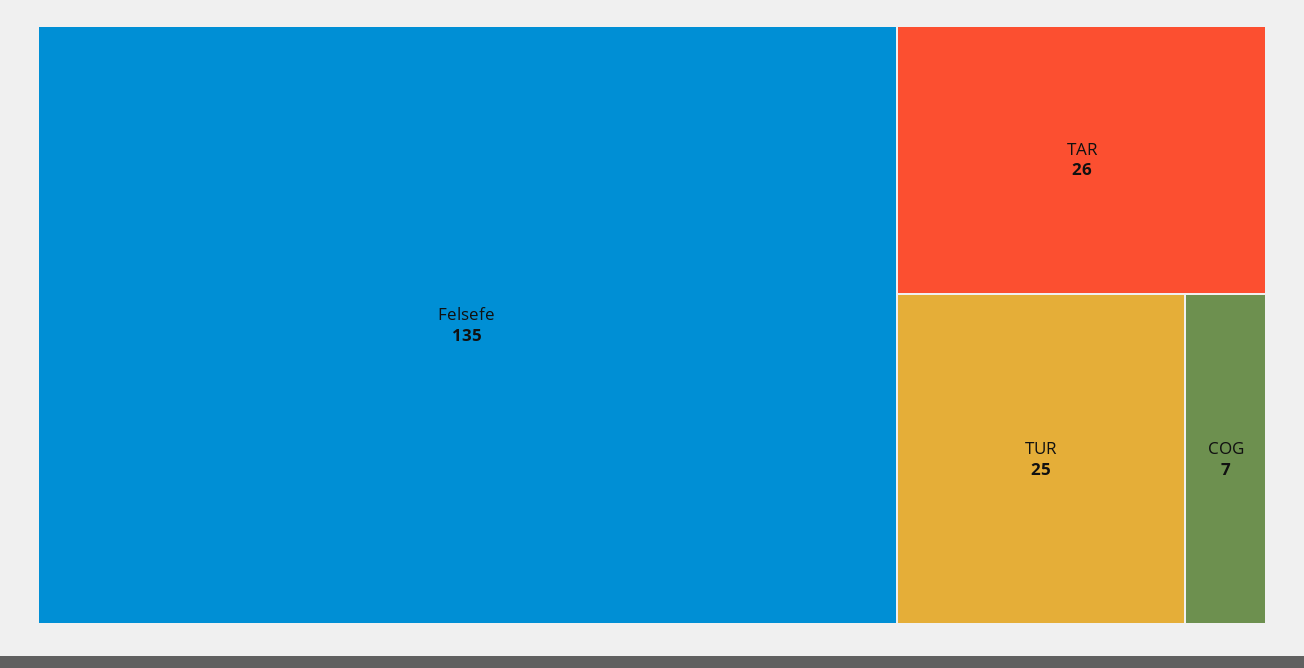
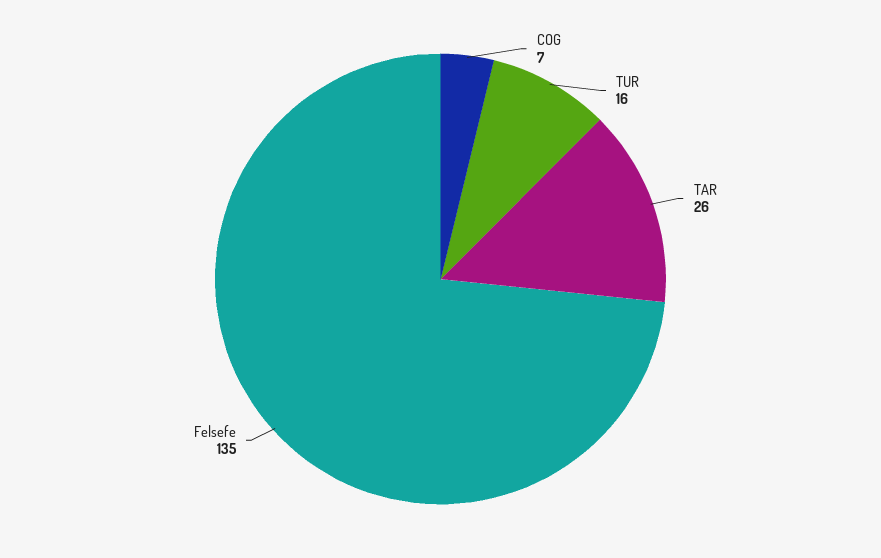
  {
    "Felsefe": 135,
    "TAR": 26,
-   "TUR": 25,
+   "TUR": 16,
    "COG": 7
  }

